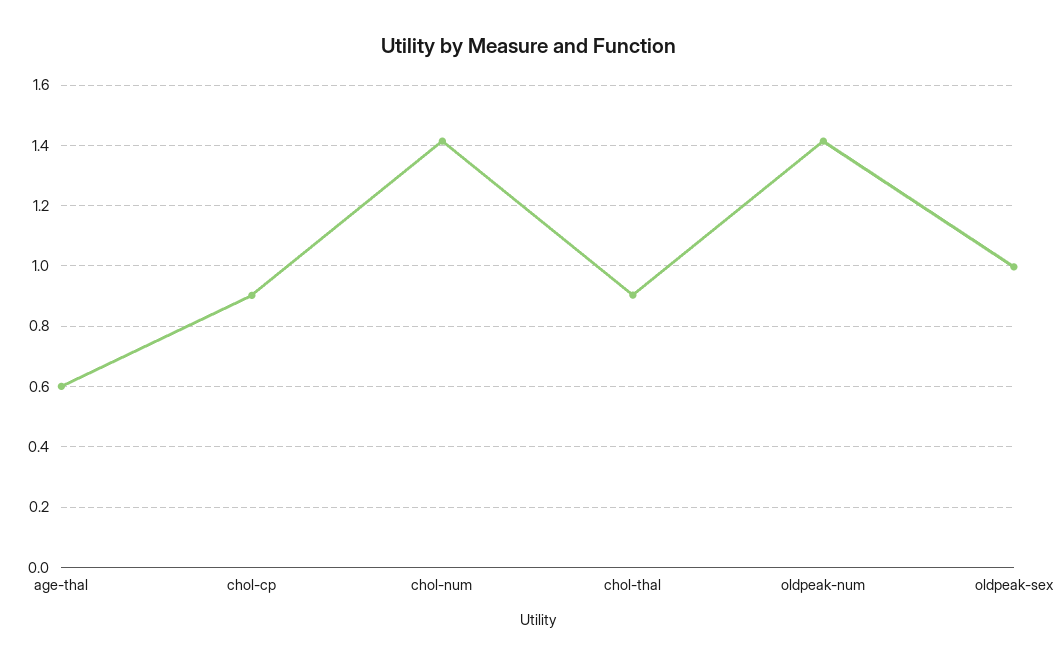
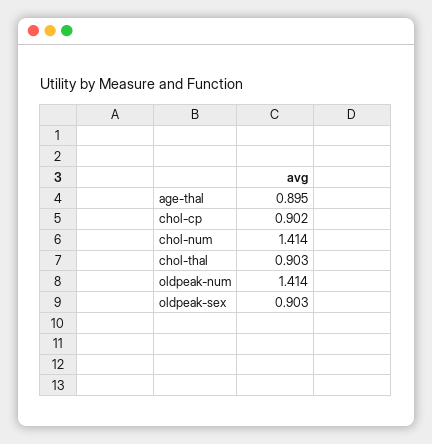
  {
-   "age-thal": 0.6,
+   "age-thal": 0.895,
    "chol-cp": 0.902,
    "chol-num": 1.414,
    "chol-thal": 0.903,
    "oldpeak-num": 1.414,
-   "oldpeak-sex": 1
+   "oldpeak-sex": 0.903
  }

